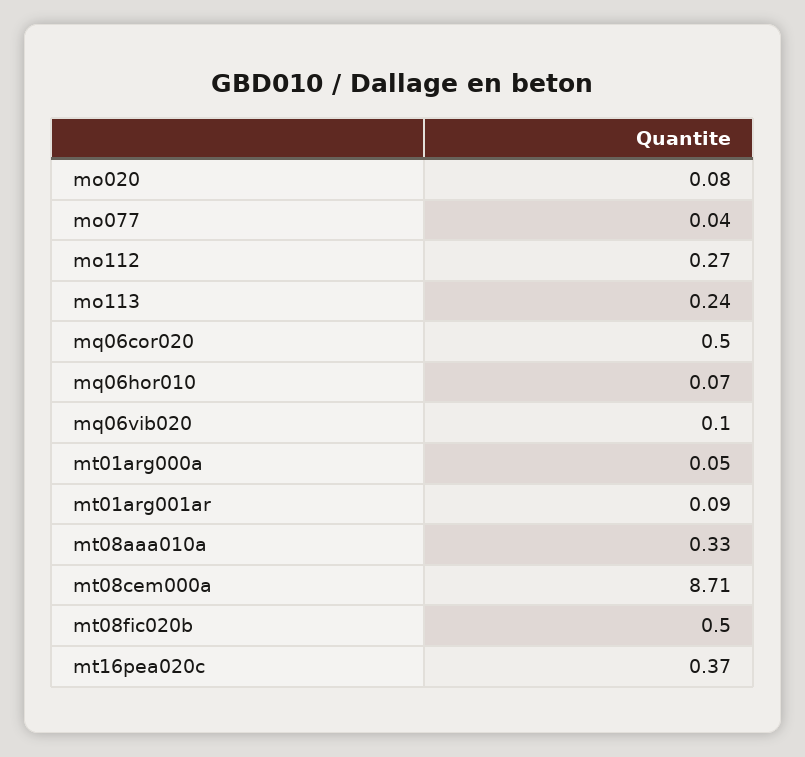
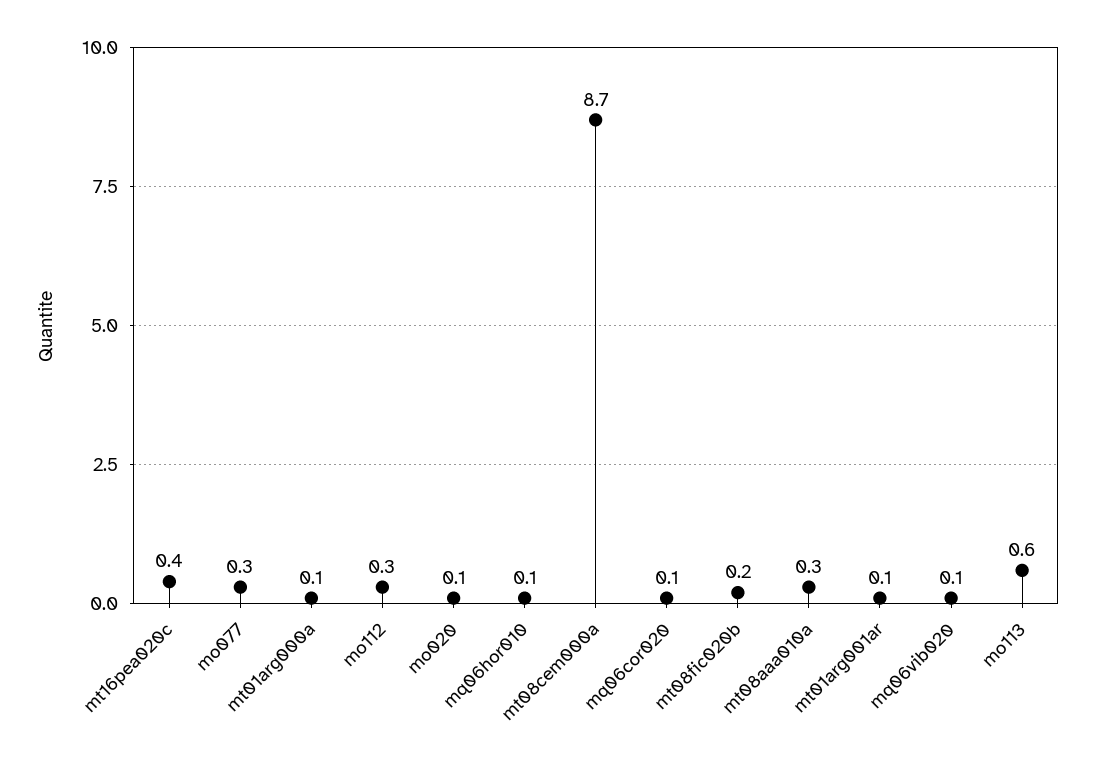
  {
    "mo020": 0.08,
-   "mo077": 0.04,
+   "mo077": 0.3,
    "mo112": 0.27,
-   "mo113": 0.24,
+   "mo113": 0.6,
-   "mq06cor020": 0.5,
+   "mq06cor020": 0.1,
    "mq06hor010": 0.07,
    "mq06vib020": 0.1,
    "mt01arg000a": 0.05,
    "mt01arg001ar": 0.09,
    "mt08aaa010a": 0.33,
    "mt08cem000a": 8.71,
-   "mt08fic020b": 0.5,
+   "mt08fic020b": 0.2,
    "mt16pea020c": 0.37
  }

